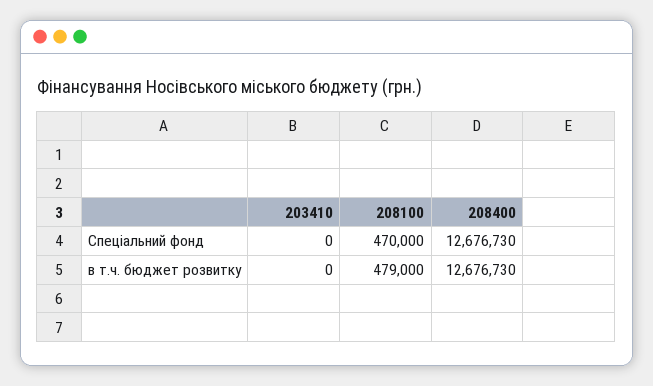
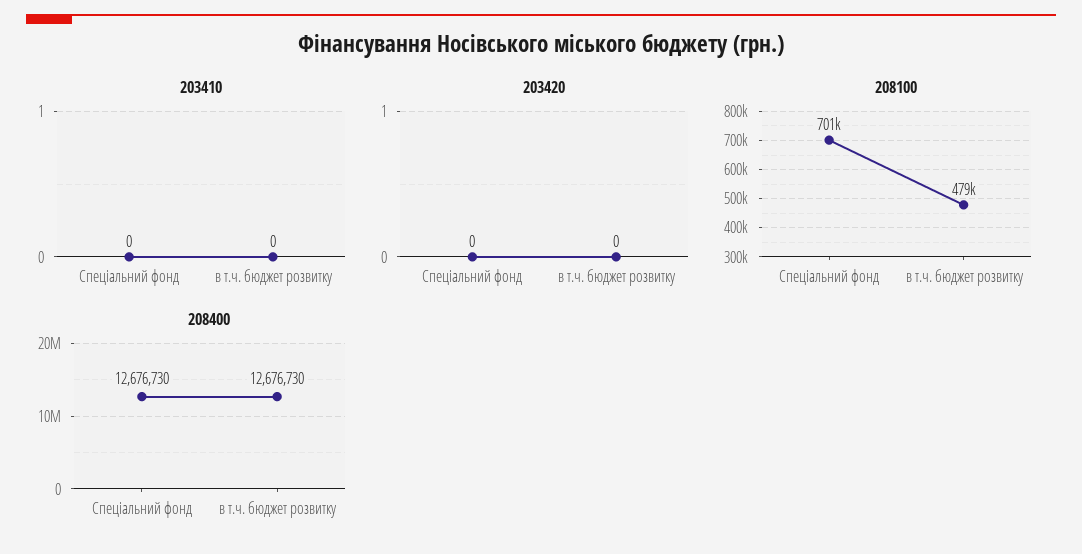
  {
    "203410": {
      "Спеціальний фонд": 0,
      "в т.ч. бюджет розвитку": 0
    },
    "208100": {
-     "Спеціальний фонд": 470000,
+     "Спеціальний фонд": 701000,
      "в т.ч. бюджет розвитку": 479000
    },
    "208400": {
      "Спеціальний фонд": 12676730,
      "в т.ч. бюджет розвитку": 12676730
-   }
+   },
+   "203420": {
+     "Спеціальний фонд": 0,
+     "в т.ч. бюджет розвитку": 0
+   }
  }

